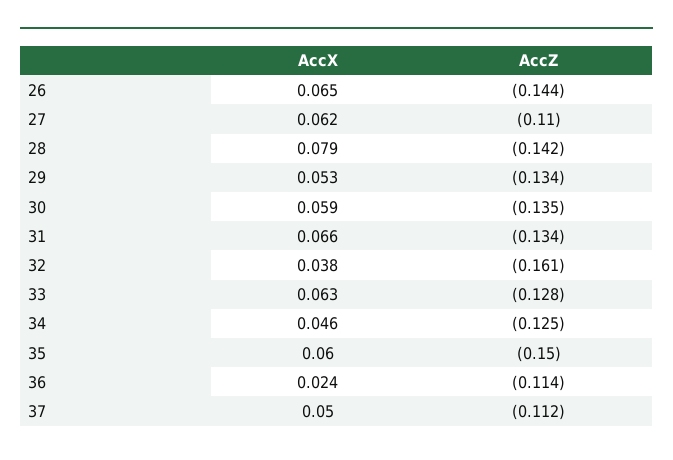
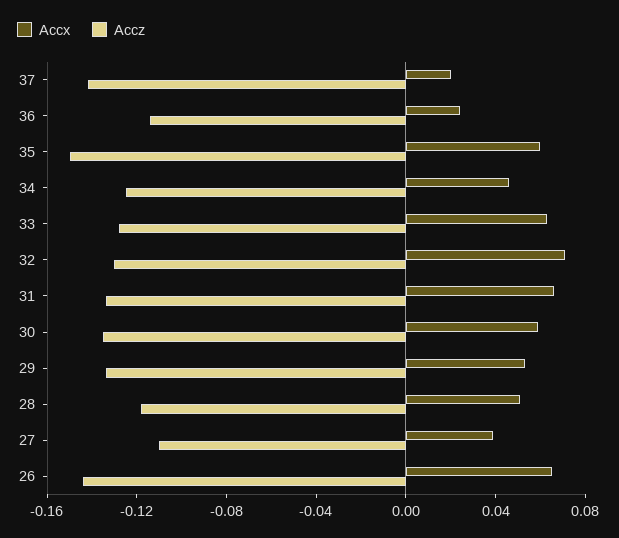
  {
    "AccX": {
      "26": 0.065,
-     "27": 0.062,
+     "27": 0.04,
-     "28": 0.079,
+     "28": 0.05,
      "29": 0.053,
      "30": 0.059,
      "31": 0.066,
-     "32": 0.038,
+     "32": 0.07,
      "33": 0.063,
      "34": 0.046,
      "35": 0.06,
      "36": 0.024,
-     "37": 0.05
+     "37": 0.02
    },
    "AccZ": {
      "26": -0.144,
      "27": -0.11,
-     "28": -0.142,
+     "28": -0.12,
      "29": -0.134,
      "30": -0.135,
      "31": -0.134,
-     "32": -0.161,
+     "32": -0.13,
      "33": -0.128,
      "34": -0.125,
      "35": -0.15,
      "36": -0.114,
-     "37": -0.112
+     "37": -0.14
    }
  }

